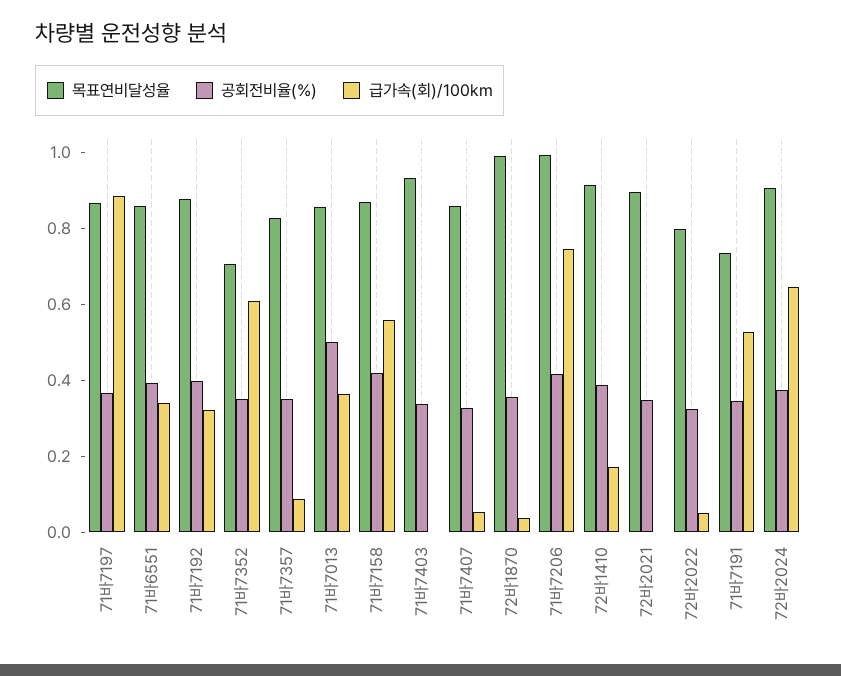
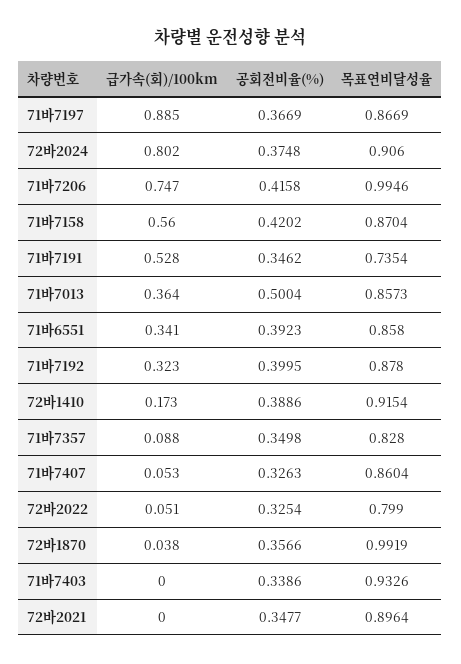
  {
    "목표연비달성율": {
      "71바7197": 0.8669,
      "71바6551": 0.858,
      "71바7192": 0.878,
-     "71바7352": 0.7,
      "71바7357": 0.828,
      "71바7013": 0.8573,
      "71바7158": 0.8704,
      "71바7403": 0.9326,
      "71바7407": 0.8604,
      "72바1870": 0.9919,
      "71바7206": 0.9946,
      "72바1410": 0.9154,
      "72바2021": 0.8964,
      "72바2022": 0.799,
      "71바7191": 0.7354,
      "72바2024": 0.906
    },
    "공회전비율(%)": {
      "71바7197": 0.3669,
      "71바6551": 0.3923,
      "71바7192": 0.3995,
-     "71바7352": 0.35,
      "71바7357": 0.3498,
      "71바7013": 0.5004,
      "71바7158": 0.4202,
      "71바7403": 0.3386,
      "71바7407": 0.3263,
      "72바1870": 0.3566,
      "71바7206": 0.4158,
      "72바1410": 0.3886,
      "72바2021": 0.3477,
      "72바2022": 0.3254,
      "71바7191": 0.3462,
      "72바2024": 0.3748
    },
    "급가속(회)/100km": {
      "71바7197": 0.885,
      "71바6551": 0.341,
      "71바7192": 0.323,
-     "71바7352": 0.6,
      "71바7357": 0.088,
      "71바7013": 0.364,
      "71바7158": 0.56,
      "71바7403": 0,
      "71바7407": 0.053,
      "72바1870": 0.038,
      "71바7206": 0.747,
      "72바1410": 0.173,
      "72바2021": 0,
      "72바2022": 0.051,
      "71바7191": 0.528,
-     "72바2024": 0.65
+     "72바2024": 0.802
    }
  }

